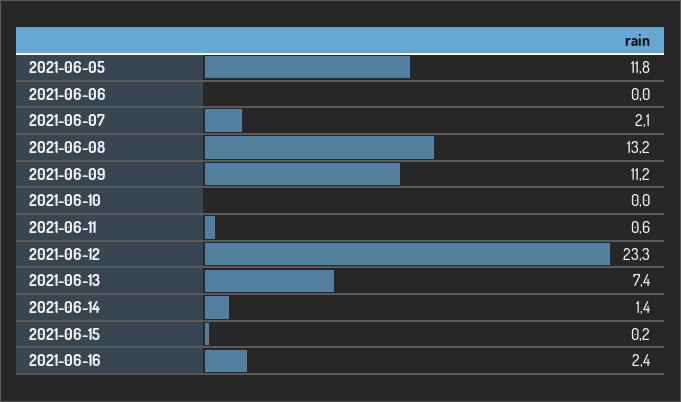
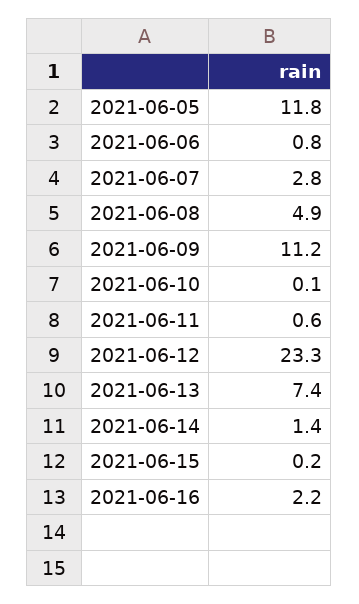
  {
    "2021-06-05": 11.8,
-   "2021-06-06": 0,
+   "2021-06-06": 0.8,
-   "2021-06-07": 2.1,
+   "2021-06-07": 2.8,
-   "2021-06-08": 13.2,
+   "2021-06-08": 4.9,
    "2021-06-09": 11.2,
-   "2021-06-10": 0,
+   "2021-06-10": 0.1,
    "2021-06-11": 0.6,
    "2021-06-12": 23.3,
    "2021-06-13": 7.4,
    "2021-06-14": 1.4,
    "2021-06-15": 0.2,
-   "2021-06-16": 2.4
+   "2021-06-16": 2.2
  }

